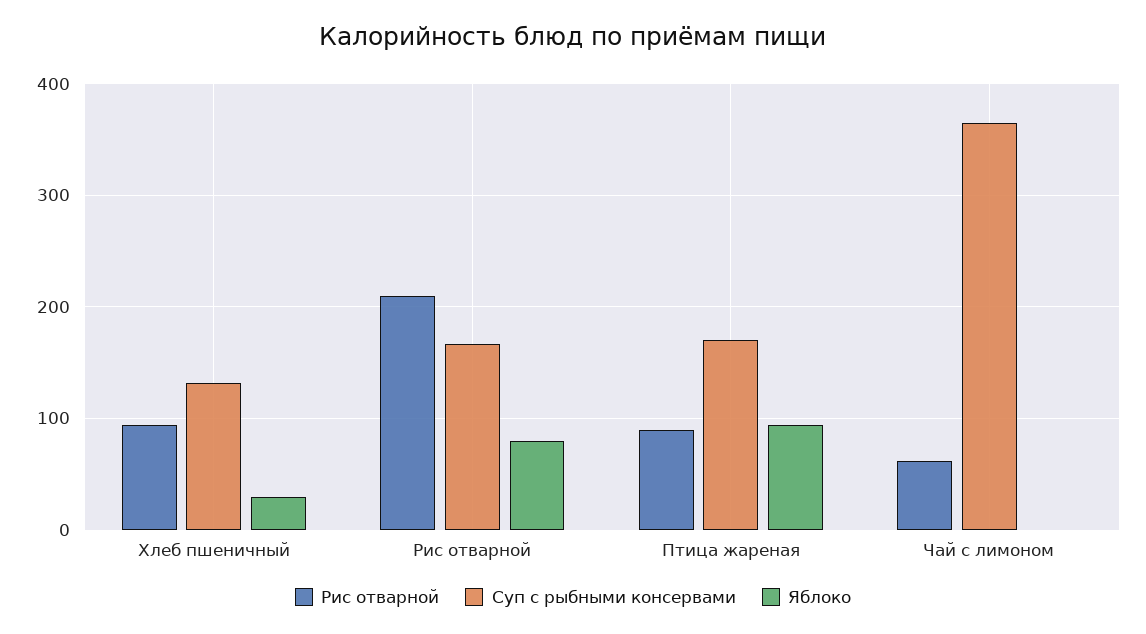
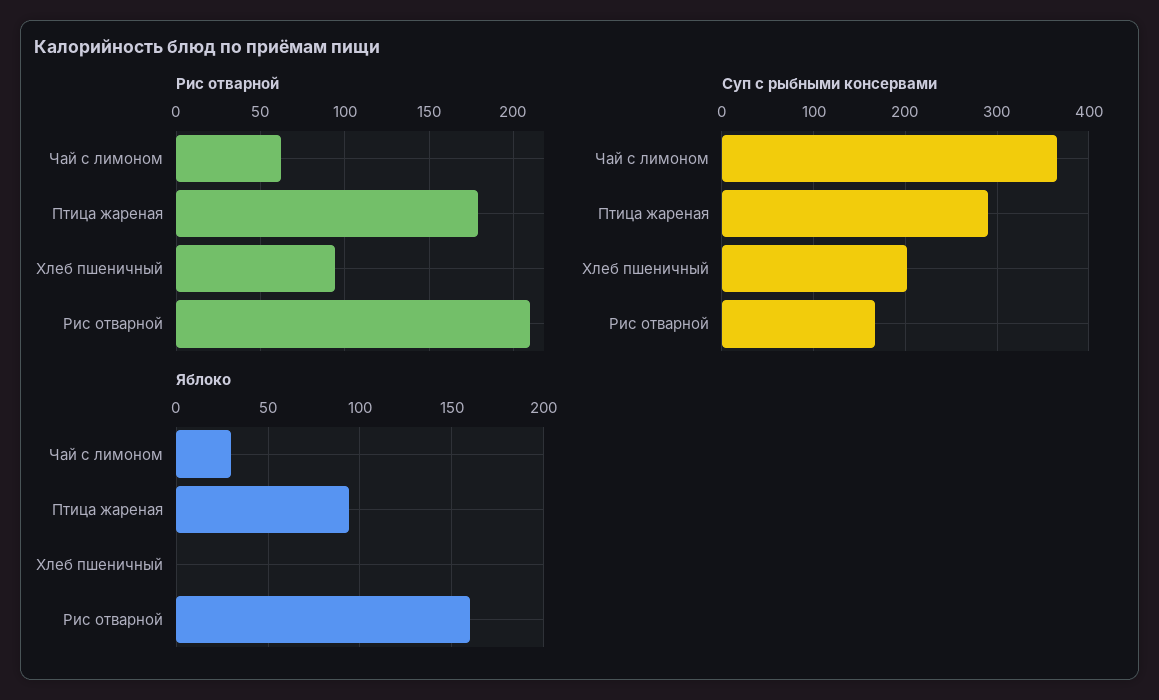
  {
    "Рис отварной": {
      "Хлеб пшеничный": 95,
      "Рис отварной": 210,
-     "Птица жареная": 90,
+     "Птица жареная": 180,
      "Чай с лимоном": 60
    },
    "Суп с рыбными консервами": {
-     "Хлеб пшеничный": 130,
+     "Хлеб пшеничный": 200,
      "Рис отварной": 170,
-     "Птица жареная": 170,
+     "Птица жареная": 290,
      "Чай с лимоном": 370
    },
    "Яблоко": {
-     "Хлеб пшеничный": 30,
+     "Хлеб пшеничный": 0,
-     "Рис отварной": 80,
+     "Рис отварной": 160,
      "Птица жареная": 95,
-     "Чай с лимоном": 0
+     "Чай с лимоном": 30
    }
  }

